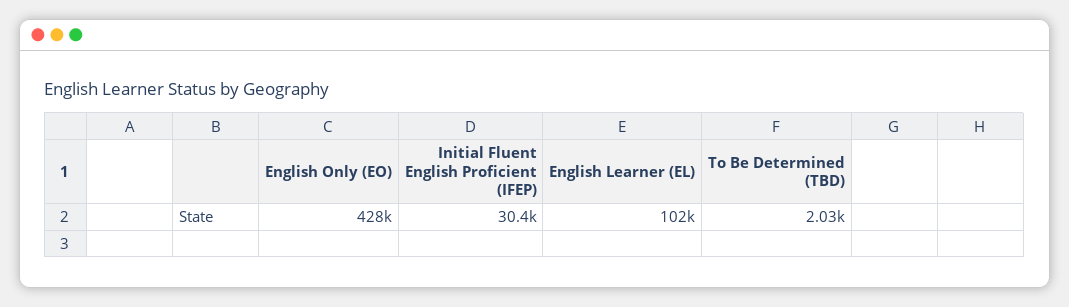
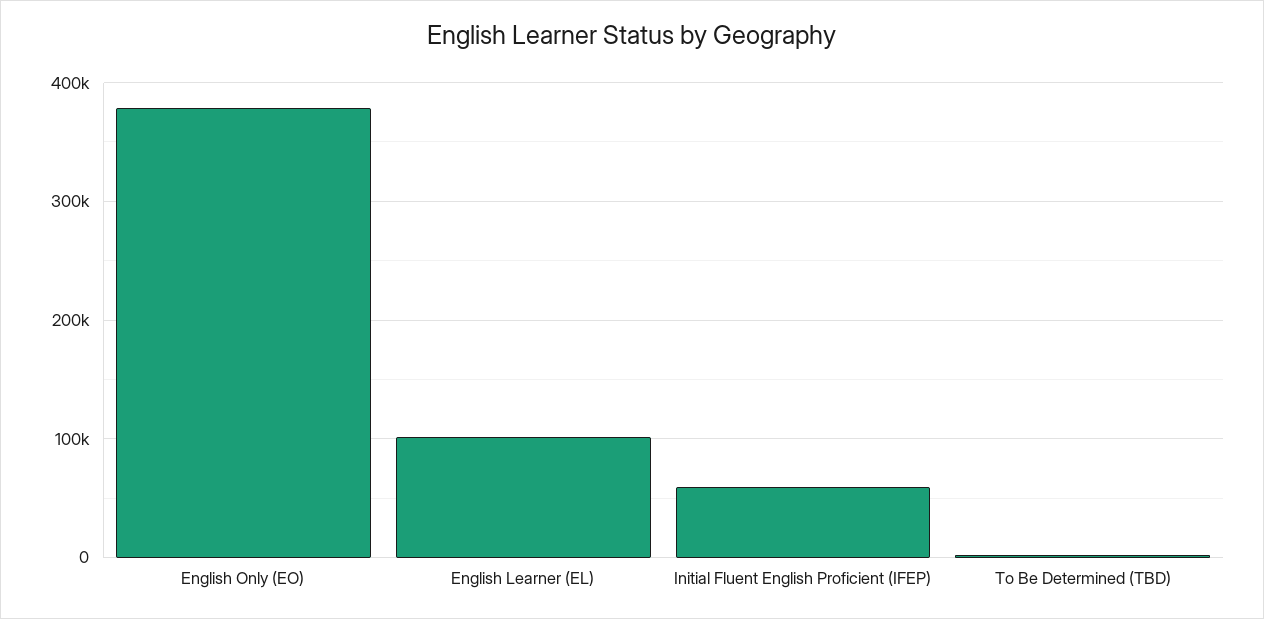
  {
-   "English Only (EO)": 428000,
+   "English Only (EO)": 380000,
-   "Initial Fluent English Proficient (IFEP)": 30400,
+   "Initial Fluent English Proficient (IFEP)": 60000,
    "English Learner (EL)": 102000,
    "To Be Determined (TBD)": 2030
  }

